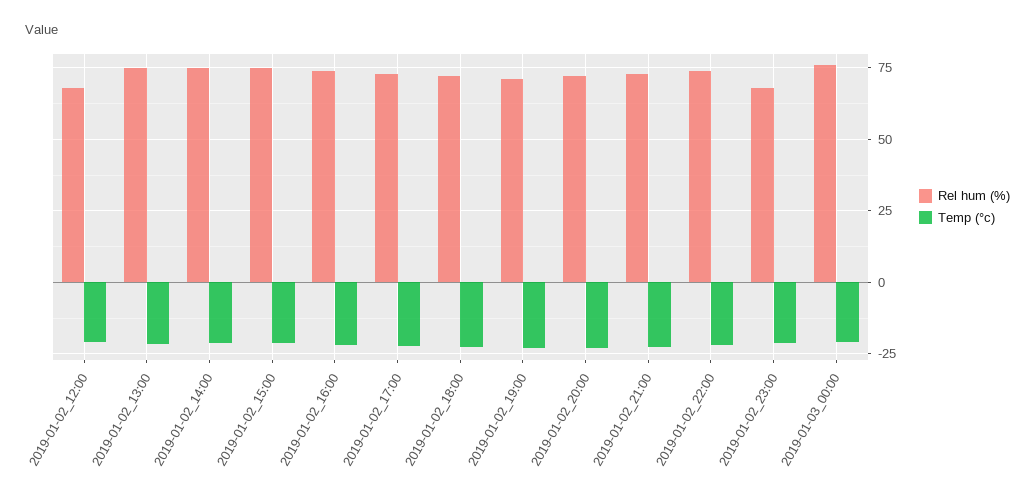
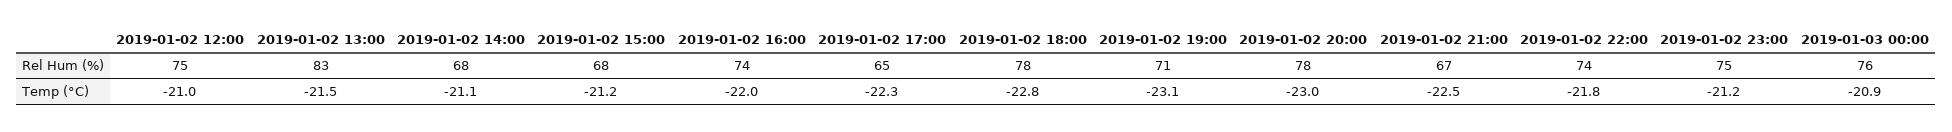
  {
    "Rel hum (%)": {
-     "2019-01-02_12:00": 67.5,
+     "2019-01-02_12:00": 75,
-     "2019-01-02_13:00": 75,
+     "2019-01-02_13:00": 83,
-     "2019-01-02_14:00": 75,
+     "2019-01-02_14:00": 68,
-     "2019-01-02_15:00": 75,
+     "2019-01-02_15:00": 68,
      "2019-01-02_16:00": 74,
-     "2019-01-02_17:00": 72.5,
+     "2019-01-02_17:00": 65,
-     "2019-01-02_18:00": 72.5,
+     "2019-01-02_18:00": 78,
      "2019-01-02_19:00": 71,
-     "2019-01-02_20:00": 72.5,
+     "2019-01-02_20:00": 78,
-     "2019-01-02_21:00": 72.5,
+     "2019-01-02_21:00": 67,
      "2019-01-02_22:00": 74,
-     "2019-01-02_23:00": 67.5,
+     "2019-01-02_23:00": 75,
      "2019-01-03_00:00": 76
    },
    "Temp (°c)": {
      "2019-01-02_12:00": -21,
      "2019-01-02_13:00": -21.5,
      "2019-01-02_14:00": -21.1,
      "2019-01-02_15:00": -21.2,
      "2019-01-02_16:00": -22,
      "2019-01-02_17:00": -22.3,
      "2019-01-02_18:00": -22.8,
      "2019-01-02_19:00": -23.1,
      "2019-01-02_20:00": -23,
      "2019-01-02_21:00": -22.5,
      "2019-01-02_22:00": -21.8,
      "2019-01-02_23:00": -21.2,
      "2019-01-03_00:00": -20.9
    }
  }

